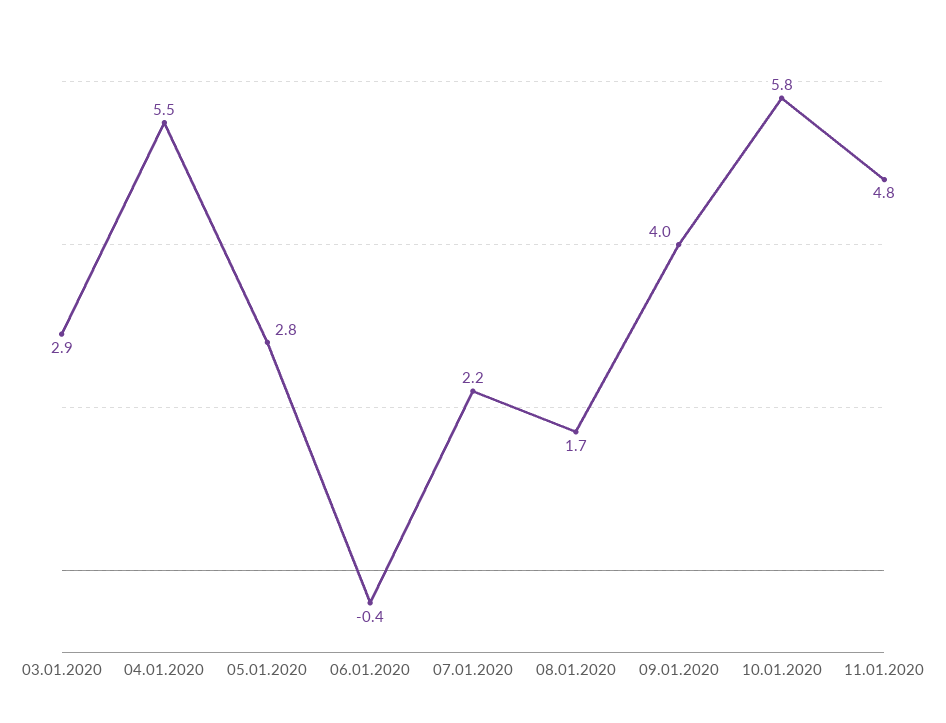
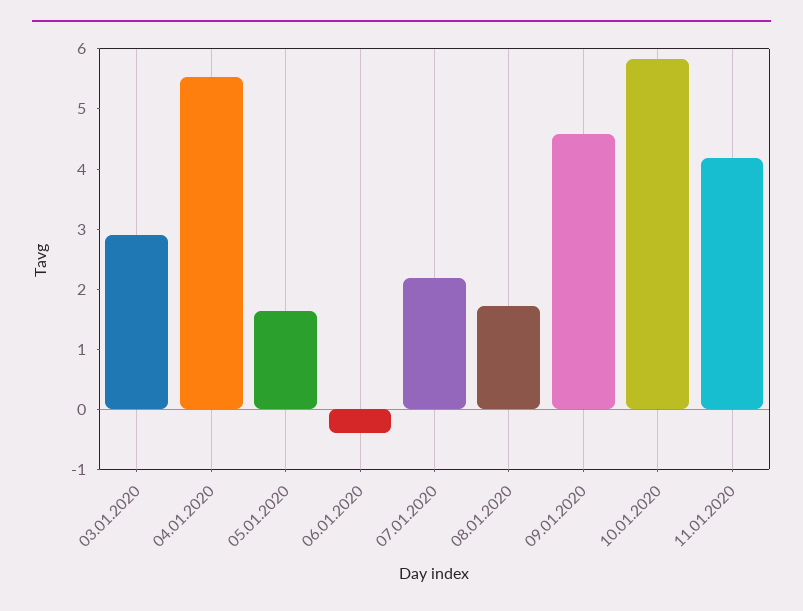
  {
    "03.01.2020": 2.9,
    "04.01.2020": 5.5,
-   "05.01.2020": 2.8,
+   "05.01.2020": 1.6,
    "06.01.2020": -0.4,
    "07.01.2020": 2.2,
    "08.01.2020": 1.7,
-   "09.01.2020": 4,
+   "09.01.2020": 4.6,
    "10.01.2020": 5.8,
-   "11.01.2020": 4.8
+   "11.01.2020": 4.2
  }

